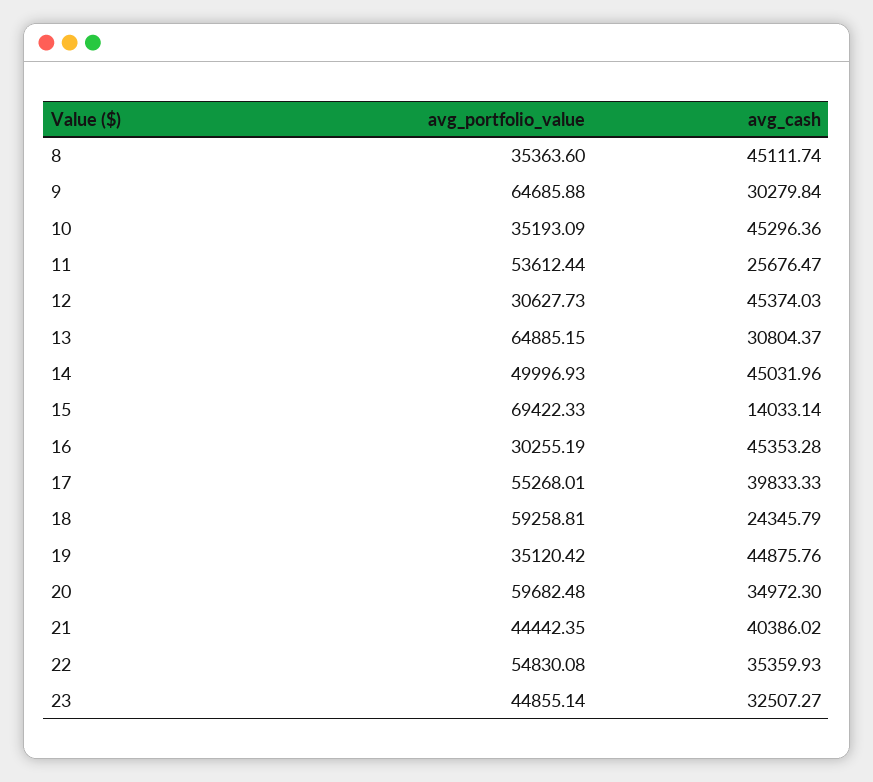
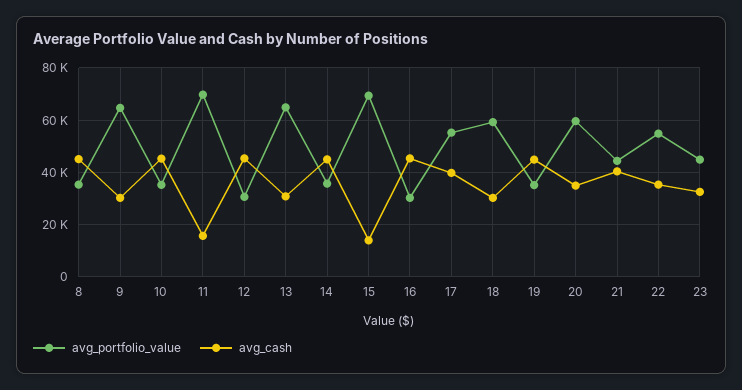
  {
    "avg_portfolio_value": {
      "8": 35363.6,
      "9": 64685.88,
      "10": 35193.09,
-     "11": 53612.44,
+     "11": 70000,
      "12": 30627.73,
      "13": 64885.15,
-     "14": 49996.93,
+     "14": 35000,
      "15": 69422.33,
      "16": 30255.19,
      "17": 55268.01,
      "18": 59258.81,
      "19": 35120.42,
      "20": 59682.48,
      "21": 44442.35,
      "22": 54830.08,
      "23": 44855.14
    },
    "avg_cash": {
      "8": 45111.74,
      "9": 30279.84,
      "10": 45296.36,
-     "11": 25676.47,
+     "11": 15000,
      "12": 45374.03,
      "13": 30804.37,
      "14": 45031.96,
      "15": 14033.14,
      "16": 45353.28,
      "17": 39833.33,
-     "18": 24345.79,
+     "18": 30000,
      "19": 44875.76,
      "20": 34972.3,
      "21": 40386.02,
      "22": 35359.93,
      "23": 32507.27
    }
  }

